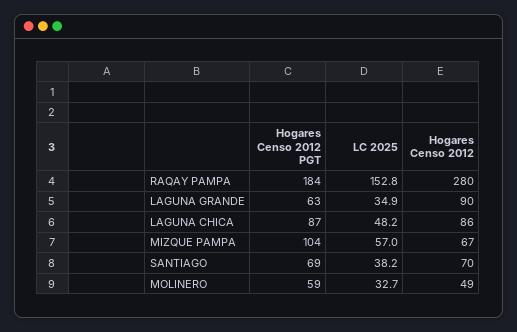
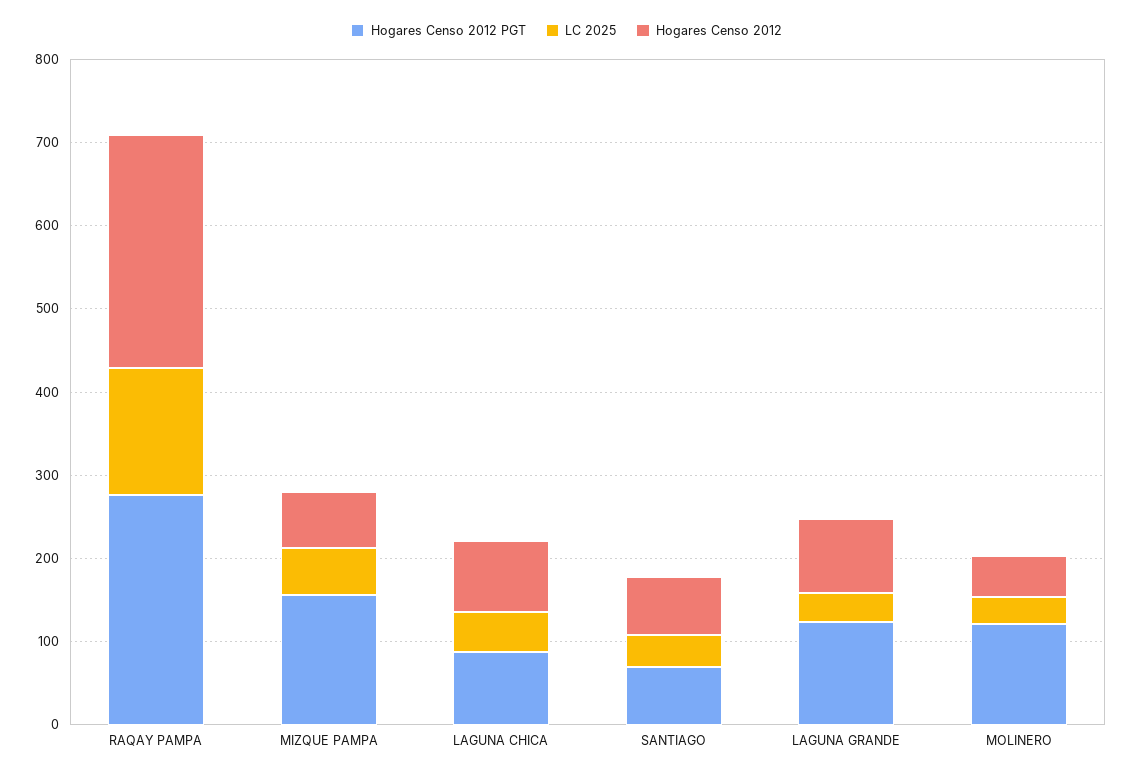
  {
    "Hogares Censo 2012 PGT": {
-     "RAQAY PAMPA": 184,
+     "RAQAY PAMPA": 280,
-     "LAGUNA GRANDE": 63,
+     "LAGUNA GRANDE": 120,
      "LAGUNA CHICA": 87,
-     "MIZQUE PAMPA": 104,
+     "MIZQUE PAMPA": 160,
      "SANTIAGO": 69,
-     "MOLINERO": 59
+     "MOLINERO": 120
    },
    "LC 2025": {
      "RAQAY PAMPA": 152.8,
      "LAGUNA GRANDE": 34.9,
      "LAGUNA CHICA": 48.2,
      "MIZQUE PAMPA": 57,
      "SANTIAGO": 38.2,
      "MOLINERO": 32.7
    },
    "Hogares Censo 2012": {
      "RAQAY PAMPA": 280,
      "LAGUNA GRANDE": 90,
      "LAGUNA CHICA": 86,
      "MIZQUE PAMPA": 67,
      "SANTIAGO": 70,
      "MOLINERO": 49
    }
  }

